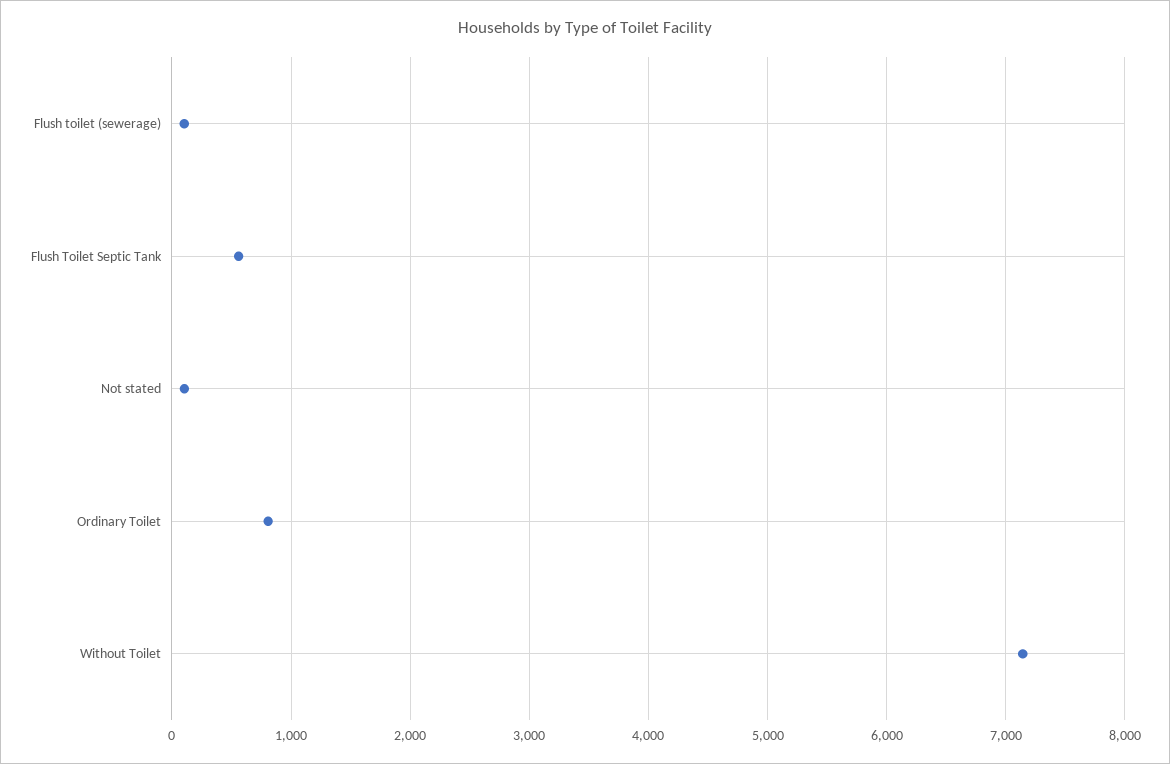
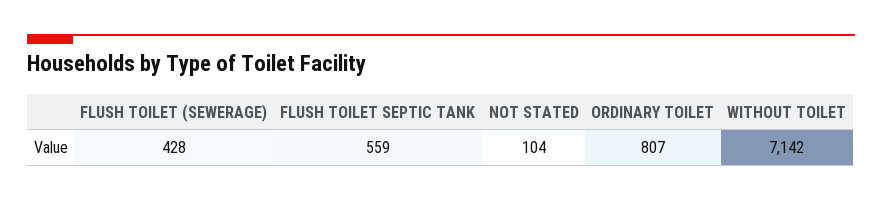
  {
-   "Flush toilet (sewerage)": 100,
+   "Flush toilet (sewerage)": 428,
    "Flush Toilet Septic Tank": 559,
    "Not stated": 104,
    "Ordinary Toilet": 807,
    "Without Toilet": 7142
  }

